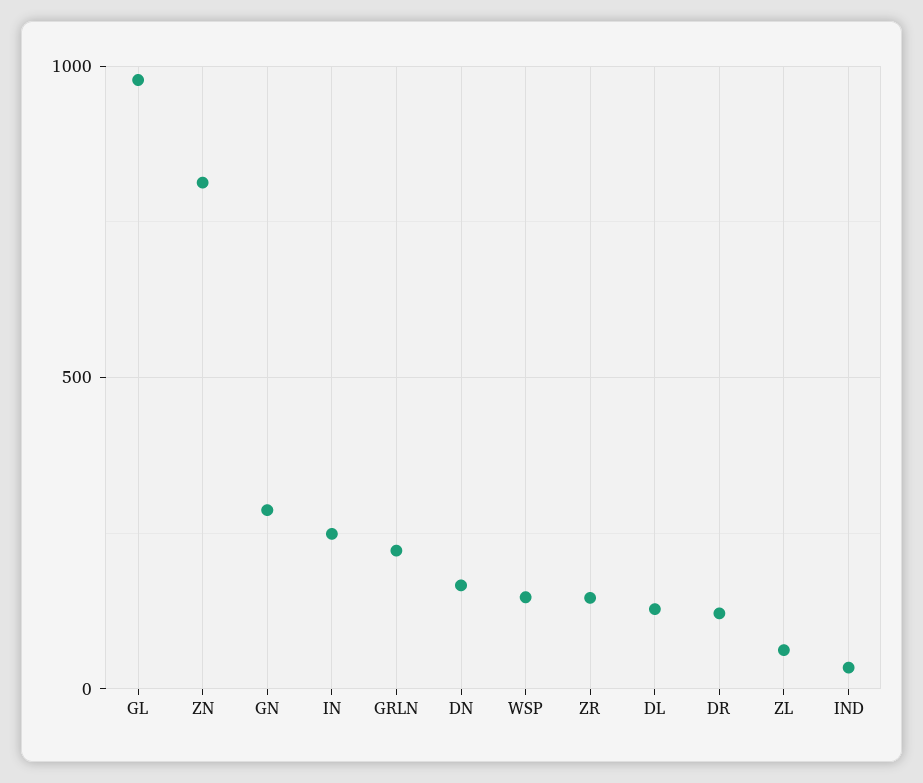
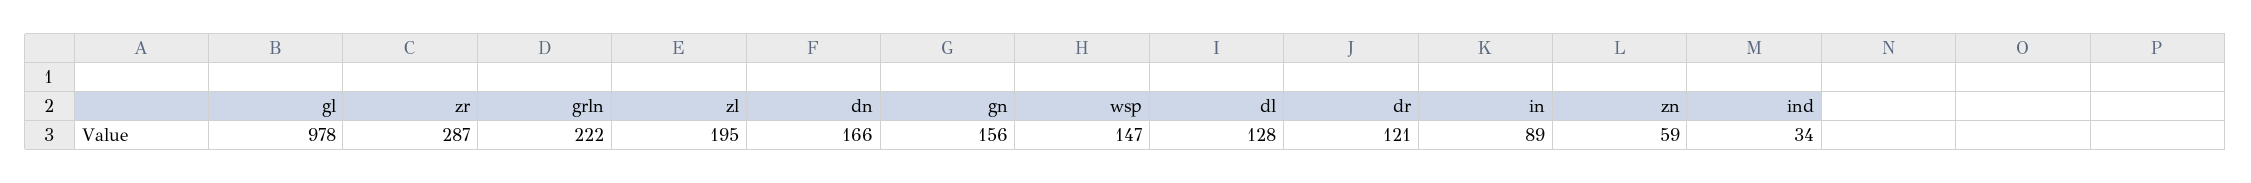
  {
    "GL": 978,
-   "ZN": 800,
+   "ZN": 59,
-   "GN": 300,
+   "GN": 156,
-   "IN": 250,
+   "IN": 89,
    "GRLN": 222,
    "DN": 166,
    "WSP": 147,
-   "ZR": 150,
+   "ZR": 287,
    "DL": 128,
    "DR": 121,
-   "ZL": 50,
+   "ZL": 195,
    "IND": 34
  }

